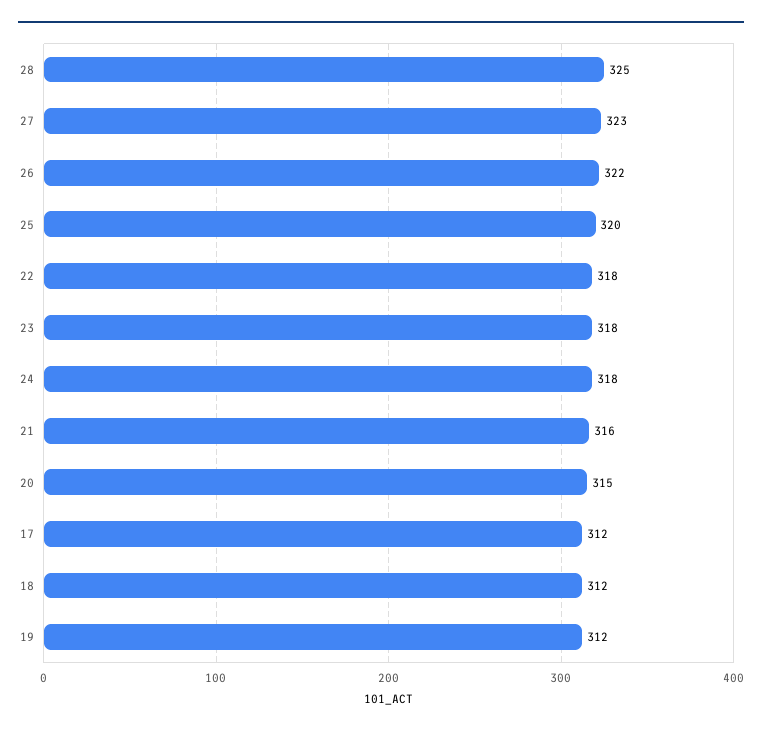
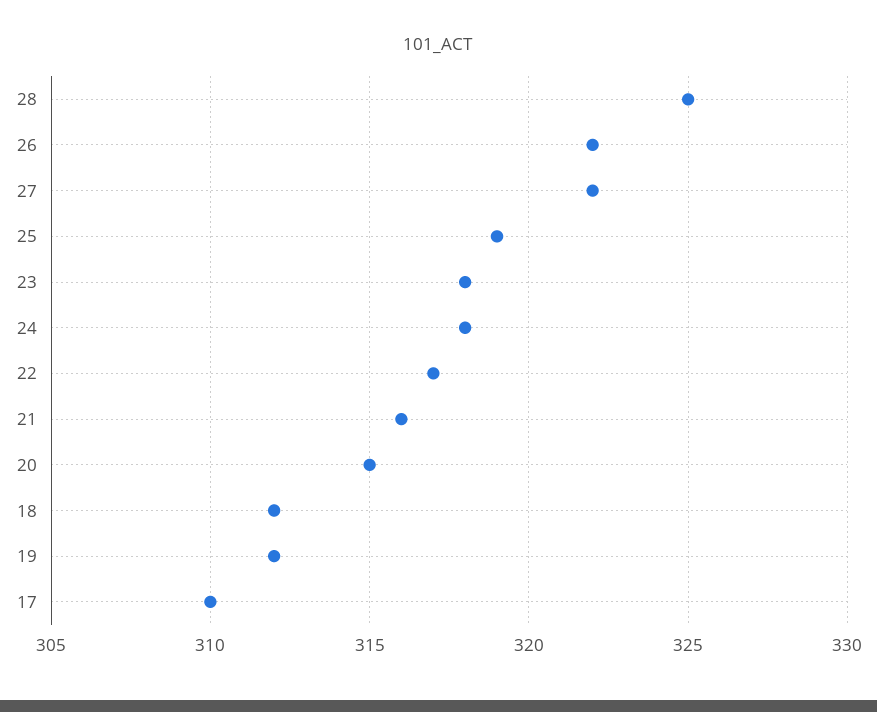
  {
    "28": 325,
-   "27": 323,
+   "27": 322,
    "26": 322,
-   "25": 320,
+   "25": 319,
-   "22": 318,
+   "22": 317,
    "23": 318,
    "24": 318,
    "21": 316,
    "20": 315,
-   "17": 312,
+   "17": 310,
    "18": 312,
    "19": 312
  }

